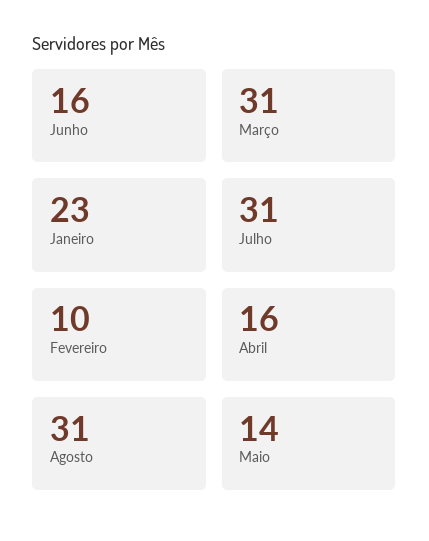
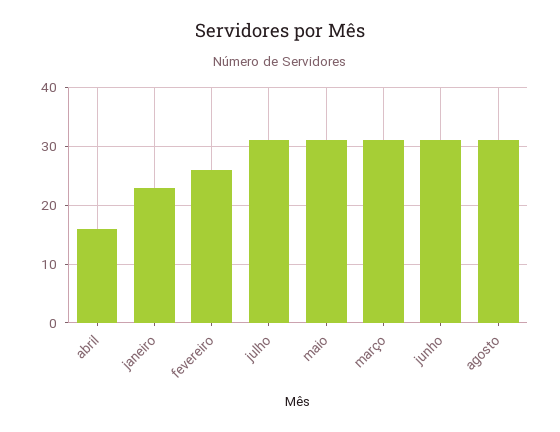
  {
-   "Junho": 16,
+   "Junho": 30,
    "Março": 31,
    "Janeiro": 23,
    "Julho": 31,
-   "Fevereiro": 10,
+   "Fevereiro": 25,
    "Abril": 16,
    "Agosto": 31,
-   "Maio": 14
+   "Maio": 30
  }

